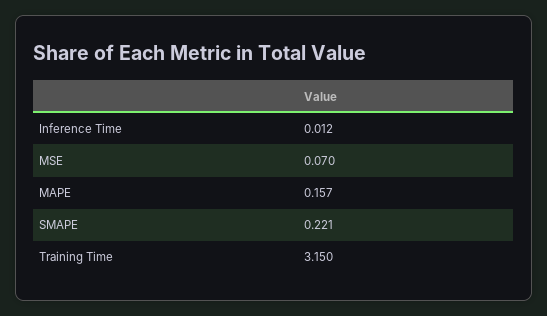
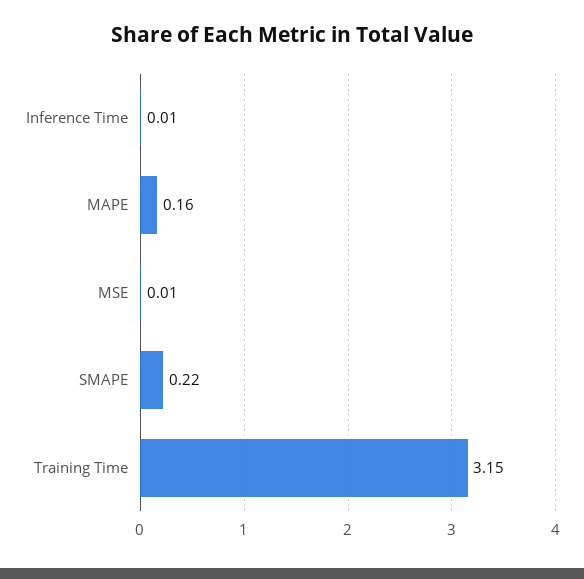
  {
    "Inference Time": 0.012,
-   "MSE": 0.07,
+   "MSE": 0.01,
    "MAPE": 0.157,
    "SMAPE": 0.221,
    "Training Time": 3.15
  }

